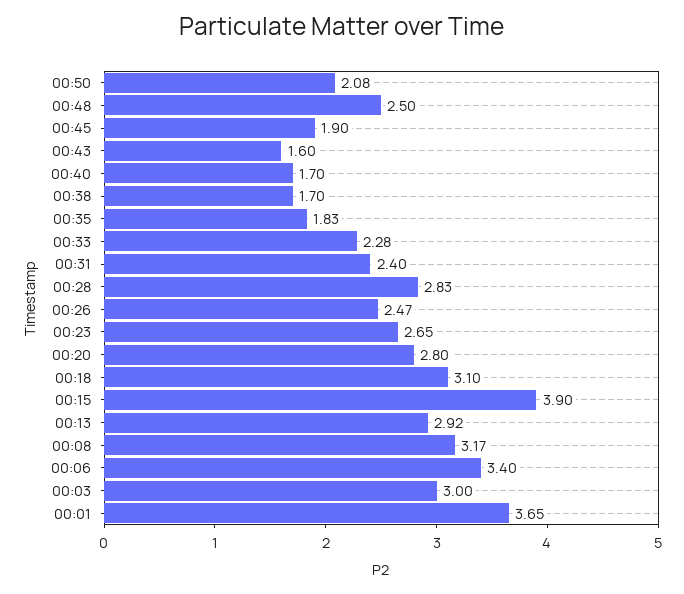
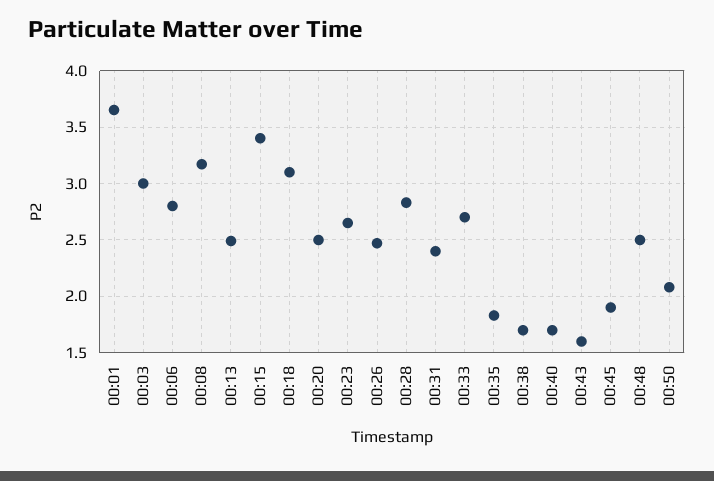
  {
    "00:50": 2.08,
    "00:48": 2.5,
    "00:45": 1.9,
    "00:43": 1.6,
    "00:40": 1.7,
    "00:38": 1.7,
    "00:35": 1.83,
-   "00:33": 2.28,
+   "00:33": 2.7,
    "00:31": 2.4,
    "00:28": 2.83,
    "00:26": 2.47,
    "00:23": 2.65,
-   "00:20": 2.8,
+   "00:20": 2.5,
    "00:18": 3.1,
-   "00:15": 3.9,
+   "00:15": 3.4,
-   "00:13": 2.92,
+   "00:13": 2.5,
    "00:08": 3.17,
-   "00:06": 3.4,
+   "00:06": 2.8,
    "00:03": 3,
    "00:01": 3.65
  }

